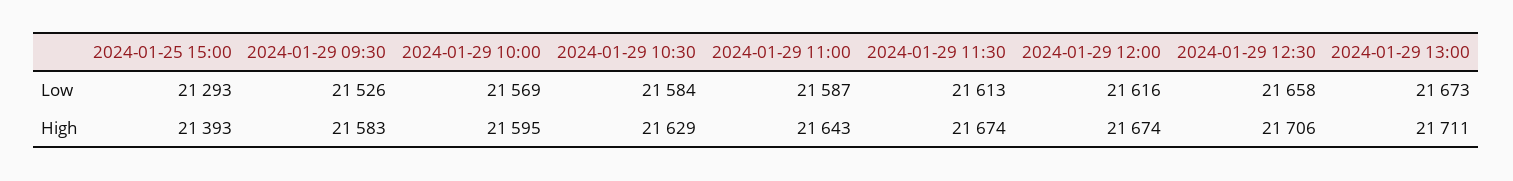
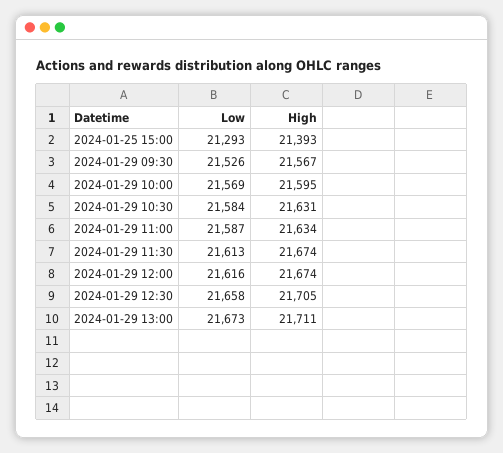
  {
    "2024-01-25 15:00": {
      "Low": 21293,
      "High": 21393
    },
    "2024-01-29 09:30": {
      "Low": 21526,
-     "High": 21583
+     "High": 21567
    },
    "2024-01-29 10:00": {
      "Low": 21569,
      "High": 21595
    },
    "2024-01-29 10:30": {
      "Low": 21584,
-     "High": 21629
+     "High": 21631
    },
    "2024-01-29 11:00": {
      "Low": 21587,
-     "High": 21643
+     "High": 21634
    },
    "2024-01-29 11:30": {
      "Low": 21613,
      "High": 21674
    },
    "2024-01-29 12:00": {
      "Low": 21616,
      "High": 21674
    },
    "2024-01-29 12:30": {
      "Low": 21658,
-     "High": 21706
+     "High": 21705
    },
    "2024-01-29 13:00": {
      "Low": 21673,
      "High": 21711
    }
  }

